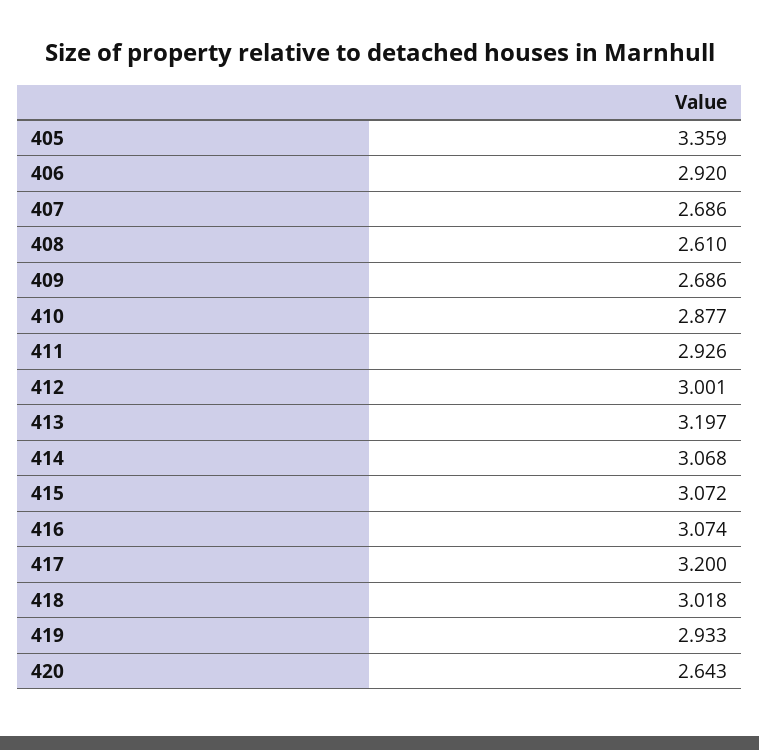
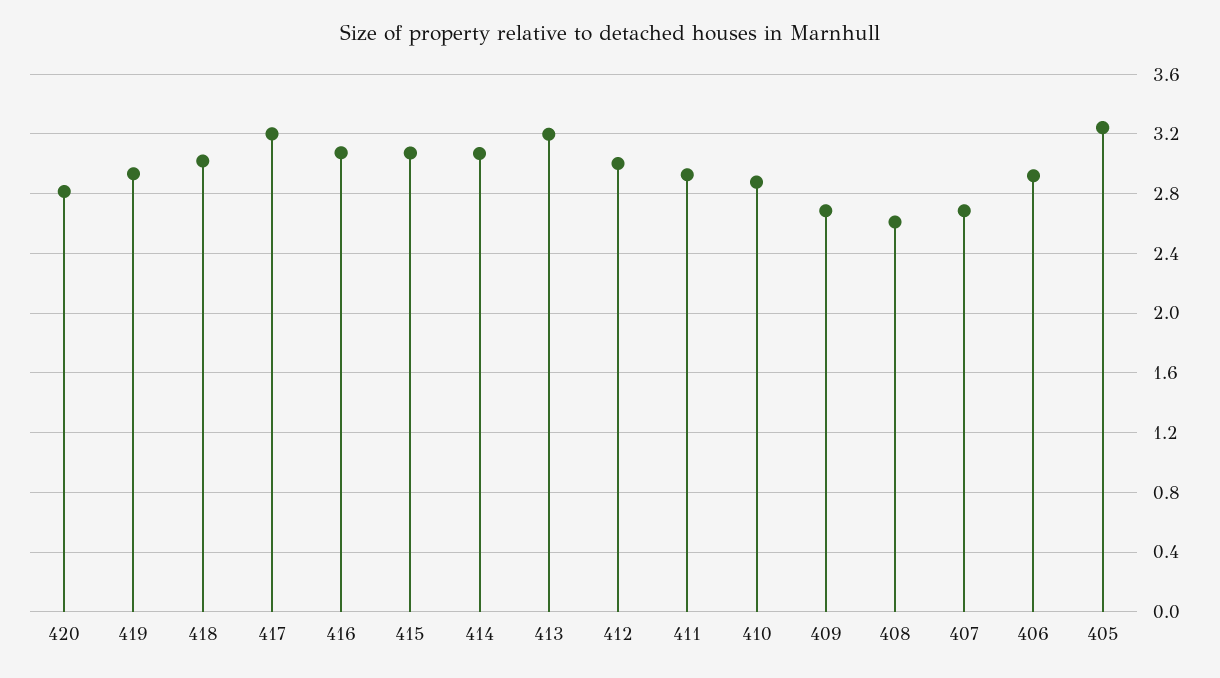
  {
-   "405": 3.359,
+   "405": 3.25,
    "406": 2.92,
    "407": 2.686,
    "408": 2.61,
    "409": 2.686,
    "410": 2.877,
    "411": 2.926,
    "412": 3.001,
    "413": 3.197,
    "414": 3.068,
    "415": 3.072,
    "416": 3.074,
    "417": 3.2,
    "418": 3.018,
    "419": 2.933,
-   "420": 2.643
+   "420": 2.8
  }

